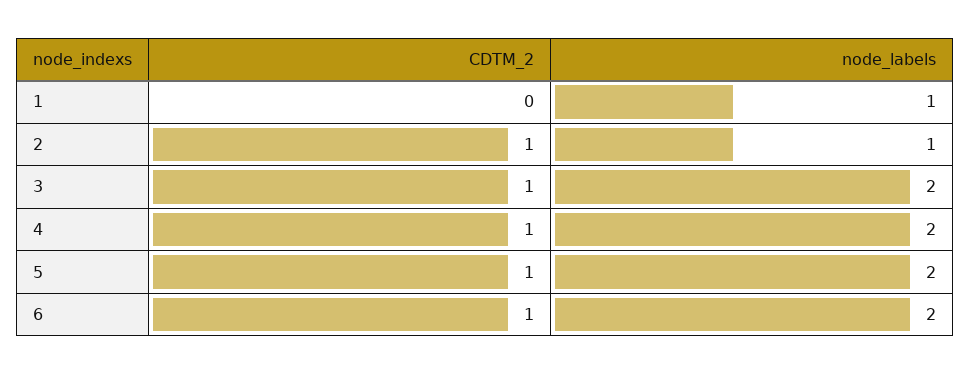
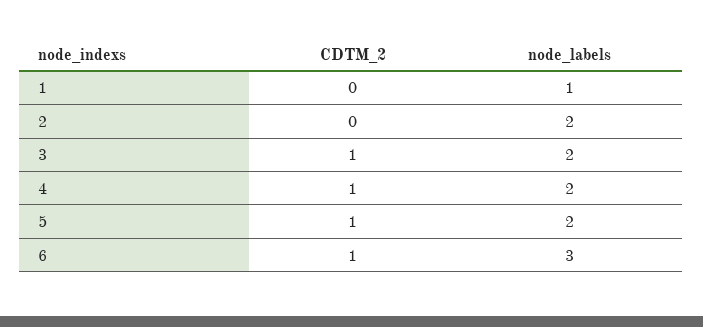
  {
    "CDTM_2": {
      "1": 0,
-     "2": 1,
+     "2": 0,
      "3": 1,
      "4": 1,
      "5": 1,
      "6": 1
    },
    "node_labels": {
      "1": 1,
-     "2": 1,
+     "2": 2,
      "3": 2,
      "4": 2,
      "5": 2,
-     "6": 2
+     "6": 3
    }
  }

